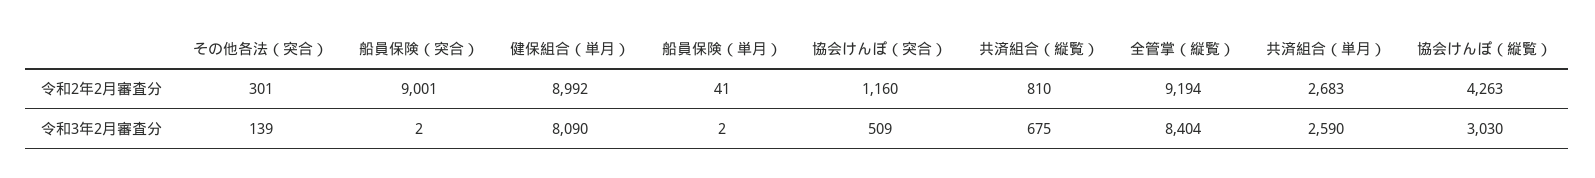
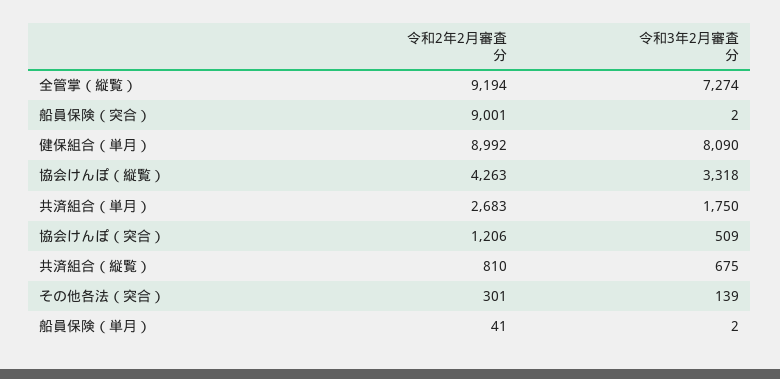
  {
    "その他各法（突合）": {
      "令和2年2月審査分": 301,
      "令和3年2月審査分": 139
    },
    "船員保険（突合）": {
      "令和2年2月審査分": 9001,
      "令和3年2月審査分": 2
    },
    "健保組合（単月）": {
      "令和2年2月審査分": 8992,
      "令和3年2月審査分": 8090
    },
    "船員保険（単月）": {
      "令和2年2月審査分": 41,
      "令和3年2月審査分": 2
    },
    "協会けんぽ（突合）": {
-     "令和2年2月審査分": 1160,
+     "令和2年2月審査分": 1206,
      "令和3年2月審査分": 509
    },
    "共済組合（縦覧）": {
      "令和2年2月審査分": 810,
      "令和3年2月審査分": 675
    },
    "全管掌（縦覧）": {
      "令和2年2月審査分": 9194,
-     "令和3年2月審査分": 8404
+     "令和3年2月審査分": 7274
    },
    "共済組合（単月）": {
      "令和2年2月審査分": 2683,
-     "令和3年2月審査分": 2590
+     "令和3年2月審査分": 1750
    },
    "協会けんぽ（縦覧）": {
      "令和2年2月審査分": 4263,
-     "令和3年2月審査分": 3030
+     "令和3年2月審査分": 3318
    }
  }

